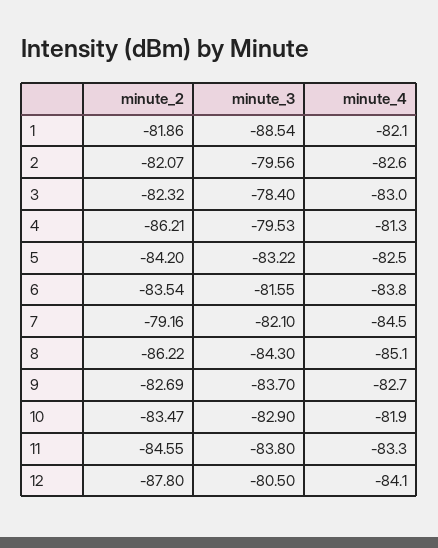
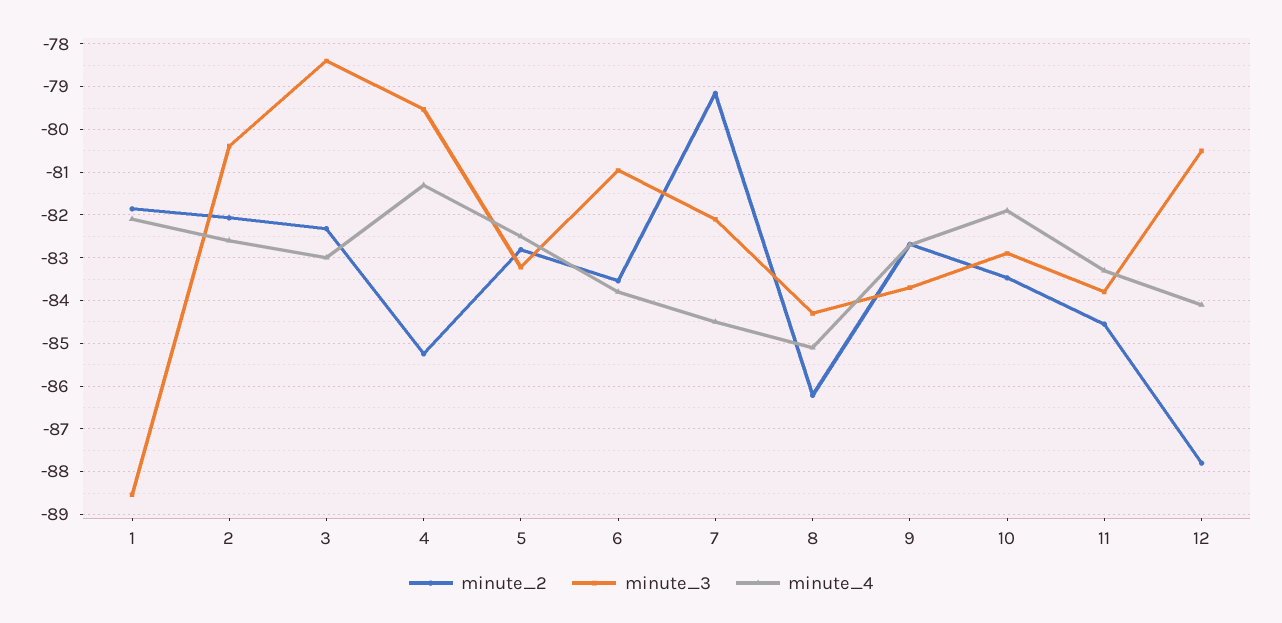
  {
    "minute_2": {
      "1": -81.86,
      "2": -82.07,
      "3": -82.32,
-     "4": -86.21,
+     "4": -85.2,
-     "5": -84.2,
+     "5": -82.8,
      "6": -83.54,
      "7": -79.16,
      "8": -86.22,
      "9": -82.69,
      "10": -83.47,
      "11": -84.55,
      "12": -87.8
    },
    "minute_3": {
      "1": -88.54,
-     "2": -79.56,
+     "2": -80.4,
      "3": -78.4,
      "4": -79.53,
      "5": -83.22,
-     "6": -81.55,
+     "6": -81,
      "7": -82.1,
      "8": -84.3,
      "9": -83.7,
      "10": -82.9,
      "11": -83.8,
      "12": -80.5
    },
    "minute_4": {
      "1": -82.1,
      "2": -82.6,
      "3": -83,
      "4": -81.3,
      "5": -82.5,
      "6": -83.8,
      "7": -84.5,
      "8": -85.1,
      "9": -82.7,
      "10": -81.9,
      "11": -83.3,
      "12": -84.1
    }
  }

